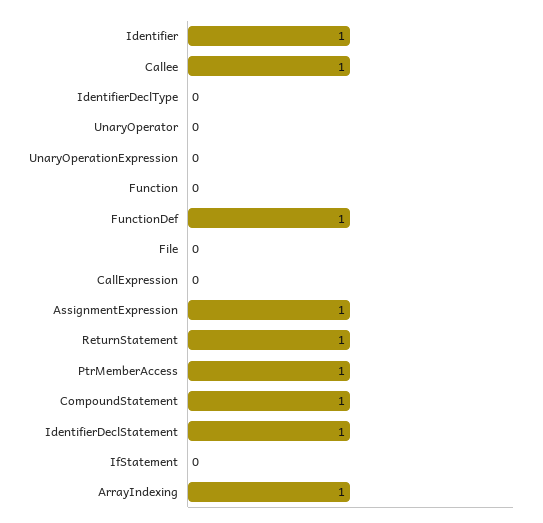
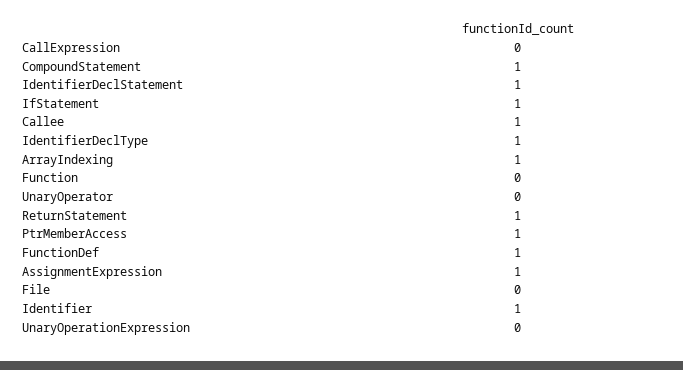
  {
    "Identifier": 1,
    "Callee": 1,
-   "IdentifierDeclType": 0,
+   "IdentifierDeclType": 1,
    "UnaryOperator": 0,
    "UnaryOperationExpression": 0,
    "Function": 0,
    "FunctionDef": 1,
    "File": 0,
    "CallExpression": 0,
    "AssignmentExpression": 1,
    "ReturnStatement": 1,
    "PtrMemberAccess": 1,
    "CompoundStatement": 1,
    "IdentifierDeclStatement": 1,
-   "IfStatement": 0,
+   "IfStatement": 1,
    "ArrayIndexing": 1
  }

